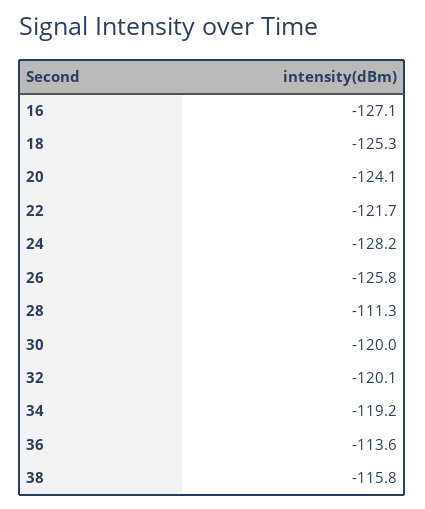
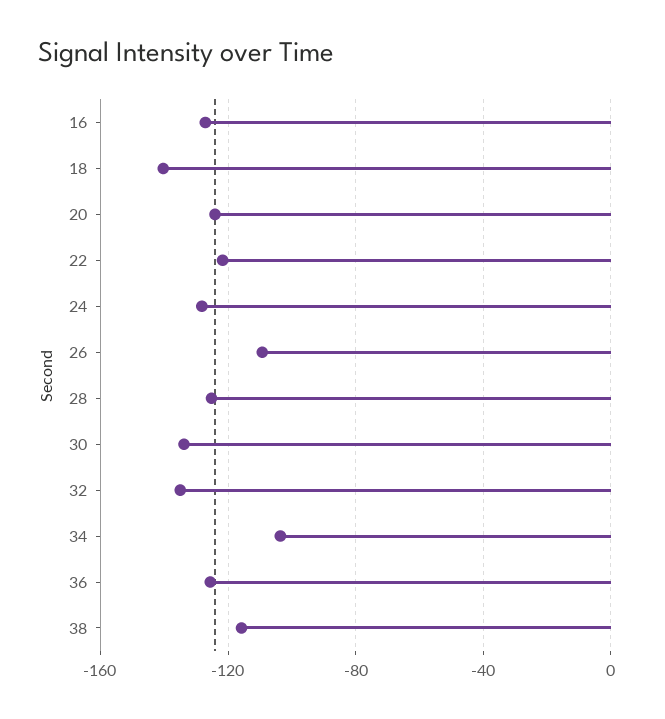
  {
    "16": -127.1,
-   "18": -125.3,
+   "18": -140,
    "20": -124.1,
    "22": -121.7,
    "24": -128.2,
-   "26": -125.8,
+   "26": -110,
-   "28": -111.3,
+   "28": -125,
-   "30": -120,
+   "30": -135,
-   "32": -120.1,
+   "32": -135,
-   "34": -119.2,
+   "34": -105,
-   "36": -113.6,
+   "36": -125,
    "38": -115.8
  }

